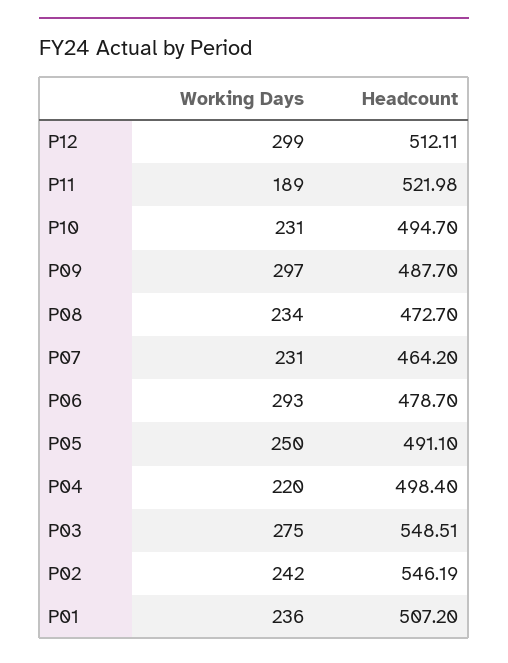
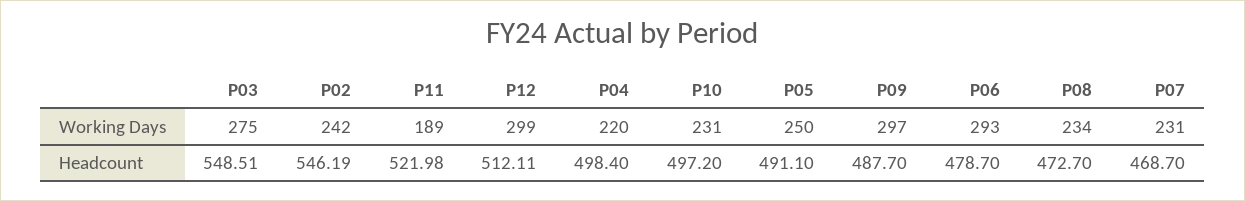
  {
    "Working Days": {
      "P12": 299,
      "P11": 189,
      "P10": 231,
      "P09": 297,
      "P08": 234,
      "P07": 231,
      "P06": 293,
      "P05": 250,
      "P04": 220,
      "P03": 275,
-     "P02": 242,
+     "P02": 242
-     "P01": 236
    },
    "Headcount": {
      "P12": 512.11,
      "P11": 521.98,
-     "P10": 494.7,
+     "P10": 497.2,
      "P09": 487.7,
      "P08": 472.7,
-     "P07": 464.2,
+     "P07": 468.7,
      "P06": 478.7,
      "P05": 491.1,
      "P04": 498.4,
      "P03": 548.51,
-     "P02": 546.19,
+     "P02": 546.19
-     "P01": 507.2
    }
  }

